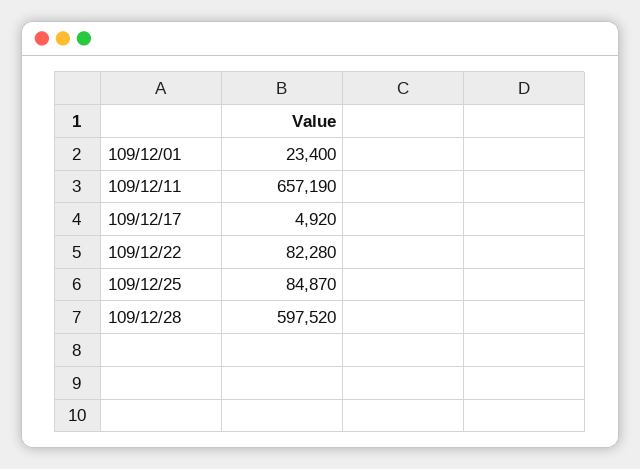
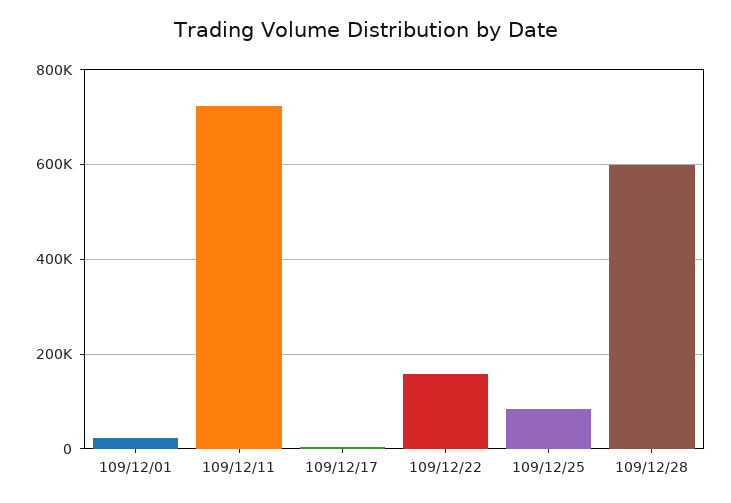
  {
    "109/12/01": 23400,
-   "109/12/11": 657190,
+   "109/12/11": 720000,
    "109/12/17": 4920,
-   "109/12/22": 82280,
+   "109/12/22": 160000,
    "109/12/25": 84870,
    "109/12/28": 597520
  }

